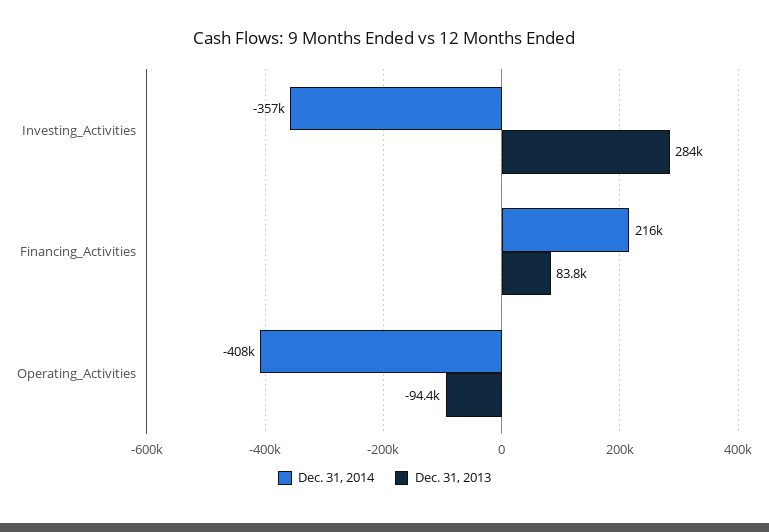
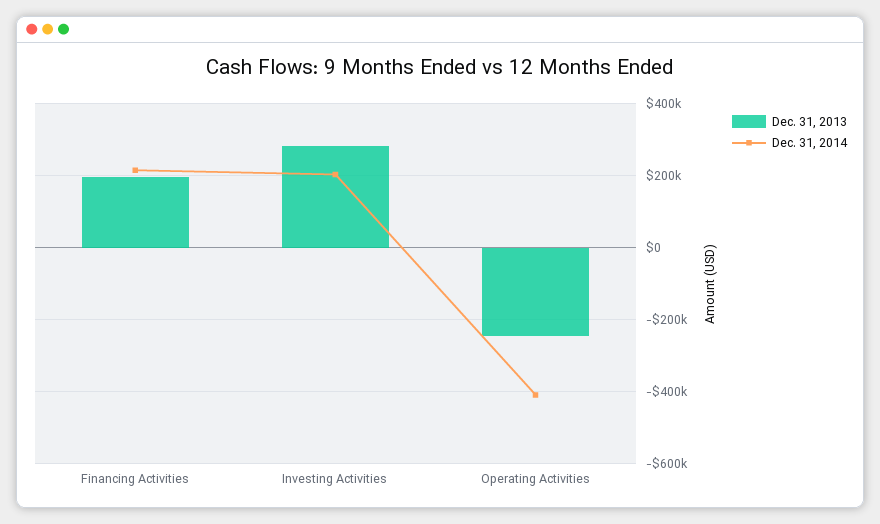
  {
    "Dec. 31, 2014": {
-     "Investing_Activities": -357000,
+     "Investing_Activities": 200000,
      "Financing_Activities": 216000,
      "Operating_Activities": -408000
    },
    "Dec. 31, 2013": {
      "Investing_Activities": 284000,
-     "Financing_Activities": 83800,
+     "Financing_Activities": 200000,
-     "Operating_Activities": -94400
+     "Operating_Activities": -240000
    }
  }

